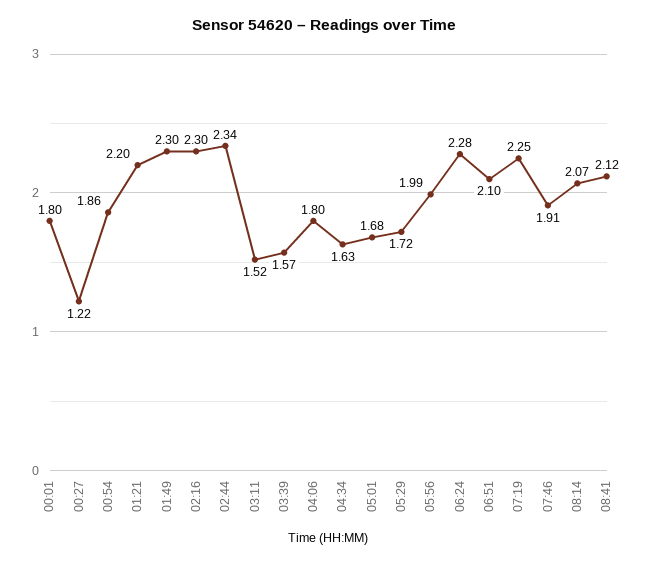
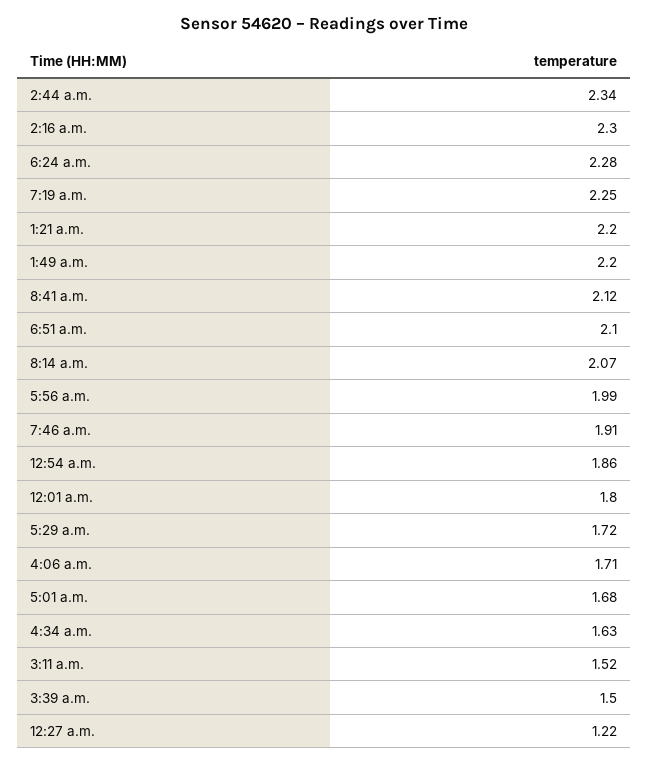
  {
    "00:01": 1.8,
    "00:27": 1.22,
    "00:54": 1.86,
    "01:21": 2.2,
-   "01:49": 2.3,
+   "01:49": 2.2,
    "02:16": 2.3,
    "02:44": 2.34,
    "03:11": 1.52,
-   "03:39": 1.57,
+   "03:39": 1.5,
-   "04:06": 1.8,
+   "04:06": 1.71,
    "04:34": 1.63,
    "05:01": 1.68,
    "05:29": 1.72,
    "05:56": 1.99,
    "06:24": 2.28,
    "06:51": 2.1,
    "07:19": 2.25,
    "07:46": 1.91,
    "08:14": 2.07,
    "08:41": 2.12
  }

